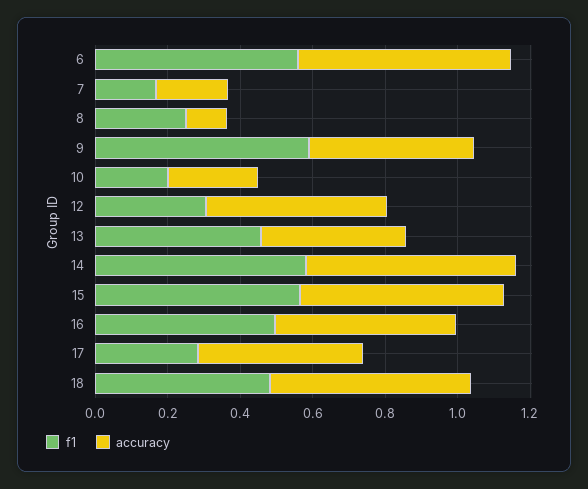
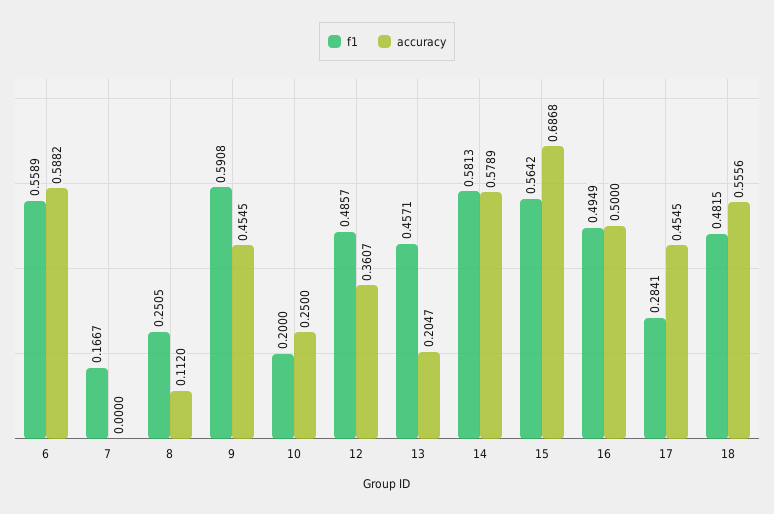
  {
    "f1": {
      "6": 0.5589,
      "7": 0.1667,
      "8": 0.2505,
      "9": 0.5908,
      "10": 0.2,
-     "12": 0.3,
+     "12": 0.4857,
      "13": 0.4571,
      "14": 0.5813,
      "15": 0.5642,
      "16": 0.4949,
      "17": 0.2841,
      "18": 0.4815
    },
    "accuracy": {
      "6": 0.5882,
-     "7": 0.2,
+     "7": 0,
      "8": 0.112,
      "9": 0.4545,
      "10": 0.25,
-     "12": 0.5,
+     "12": 0.3607,
-     "13": 0.4,
+     "13": 0.2047,
      "14": 0.5789,
-     "15": 0.55,
+     "15": 0.6868,
      "16": 0.5,
      "17": 0.4545,
      "18": 0.5556
    }
  }

